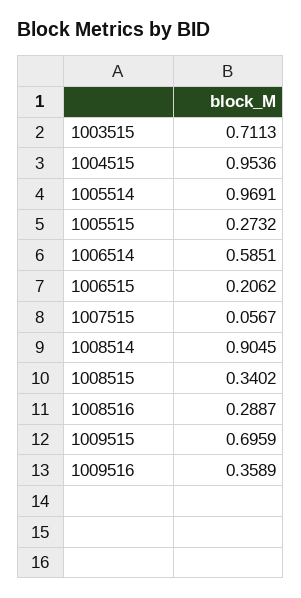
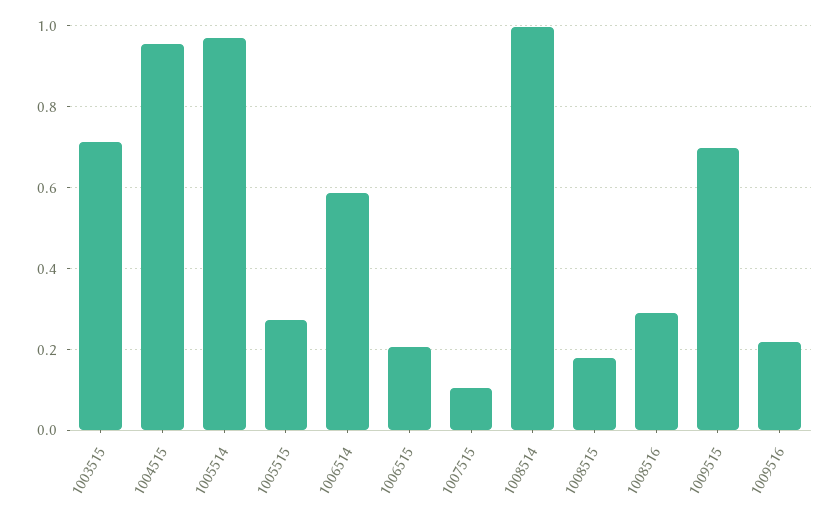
  {
    "1003515": 0.7113,
    "1004515": 0.9536,
    "1005514": 0.9691,
    "1005515": 0.2732,
    "1006514": 0.5851,
    "1006515": 0.2062,
-   "1007515": 0.0567,
+   "1007515": 0.1,
-   "1008514": 0.9045,
+   "1008514": 1,
-   "1008515": 0.3402,
+   "1008515": 0.18,
    "1008516": 0.2887,
    "1009515": 0.6959,
-   "1009516": 0.3589
+   "1009516": 0.22
  }

